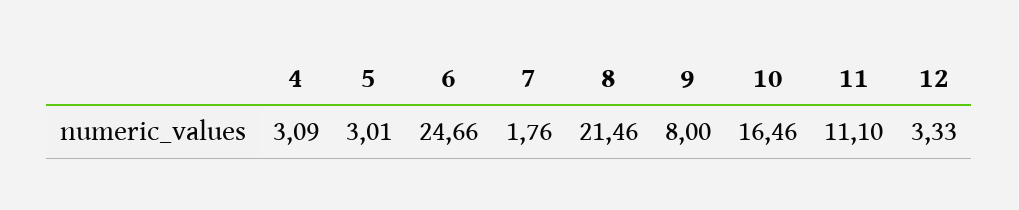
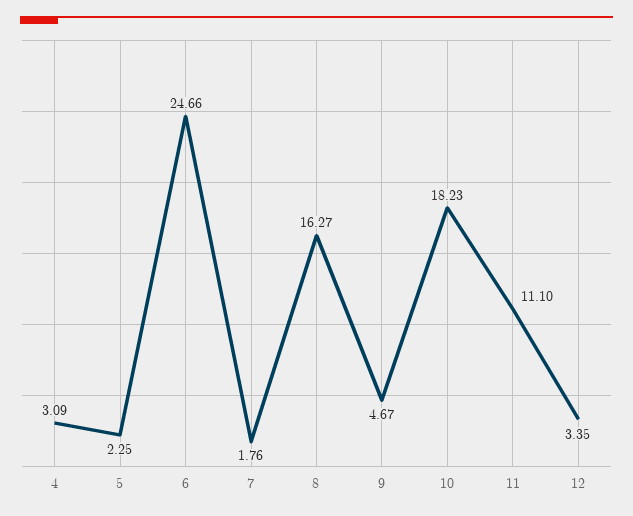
  {
    "4": 3.09,
-   "5": 3.01,
+   "5": 2.25,
    "6": 24.66,
    "7": 1.76,
-   "8": 21.46,
+   "8": 16.27,
-   "9": 8,
+   "9": 4.67,
-   "10": 16.46,
+   "10": 18.23,
    "11": 11.1,
-   "12": 3.33
+   "12": 3.35
  }

